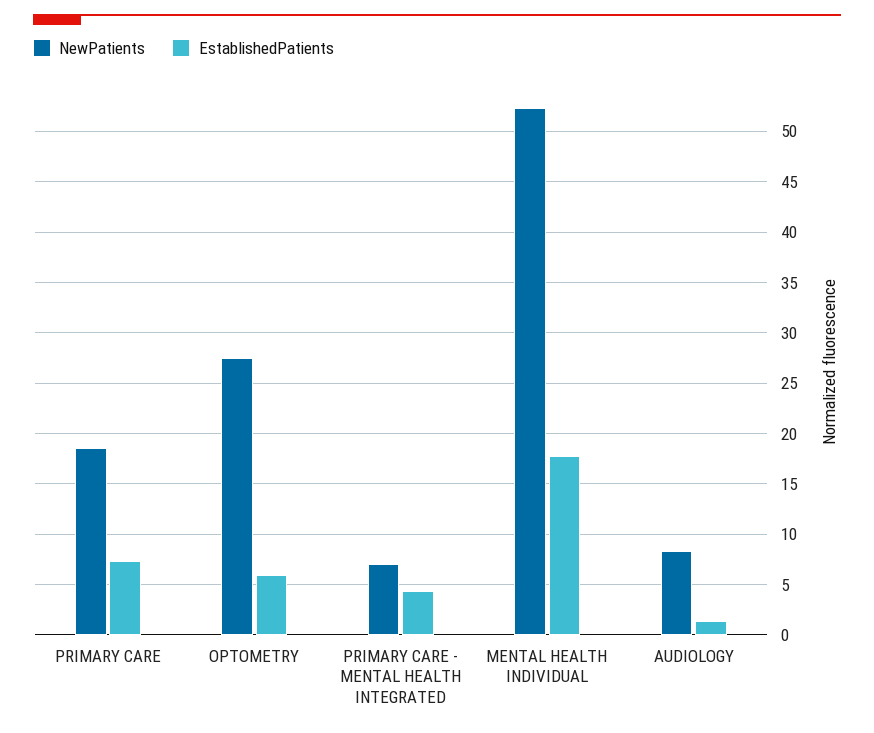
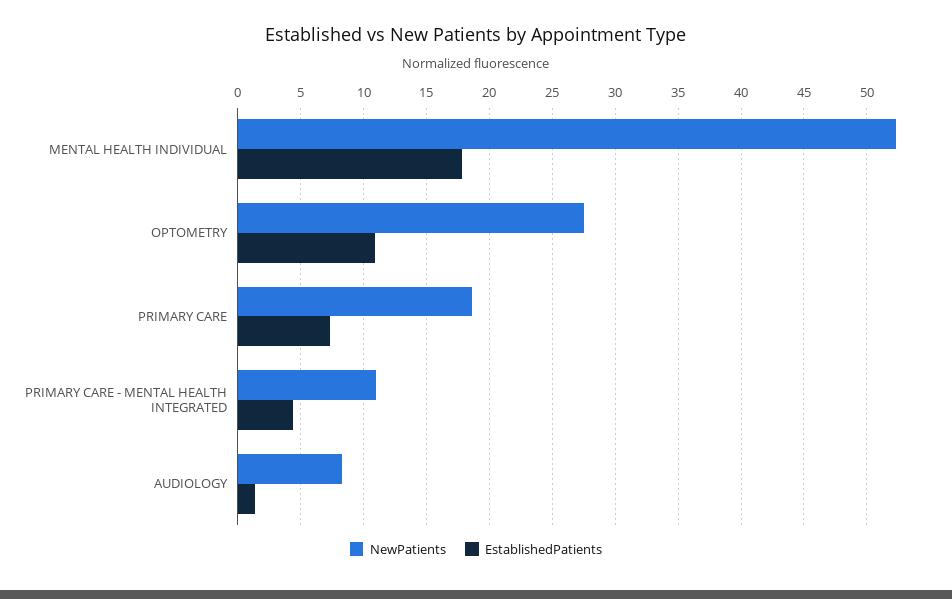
  {
    "NewPatients": {
      "PRIMARY CARE": 18.5,
      "OPTOMETRY": 27.5,
-     "PRIMARY CARE - MENTAL HEALTH INTEGRATED": 7,
+     "PRIMARY CARE - MENTAL HEALTH INTEGRATED": 11,
      "MENTAL HEALTH INDIVIDUAL": 52.5,
      "AUDIOLOGY": 8.5
    },
    "EstablishedPatients": {
      "PRIMARY CARE": 7.5,
-     "OPTOMETRY": 6,
+     "OPTOMETRY": 11,
      "PRIMARY CARE - MENTAL HEALTH INTEGRATED": 4.5,
      "MENTAL HEALTH INDIVIDUAL": 18,
      "AUDIOLOGY": 1.5
    }
  }

